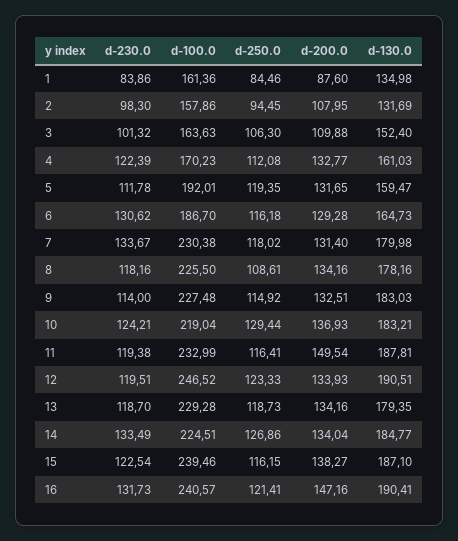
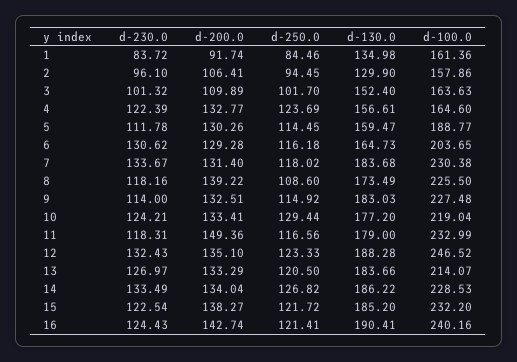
  {
    "d-230.0": {
-     "1": 83.86,
+     "1": 83.72,
-     "2": 98.3,
+     "2": 96.1,
      "3": 101.32,
      "4": 122.39,
      "5": 111.78,
      "6": 130.62,
      "7": 133.67,
      "8": 118.16,
      "9": 114,
      "10": 124.21,
-     "11": 119.38,
+     "11": 118.31,
-     "12": 119.51,
+     "12": 132.43,
-     "13": 118.7,
+     "13": 126.97,
      "14": 133.49,
      "15": 122.54,
-     "16": 131.73
+     "16": 124.43
    },
    "d-100.0": {
      "1": 161.36,
      "2": 157.86,
      "3": 163.63,
-     "4": 170.23,
+     "4": 164.6,
-     "5": 192.01,
+     "5": 188.77,
-     "6": 186.7,
+     "6": 203.65,
      "7": 230.38,
      "8": 225.5,
      "9": 227.48,
      "10": 219.04,
      "11": 232.99,
      "12": 246.52,
-     "13": 229.28,
+     "13": 214.07,
-     "14": 224.51,
+     "14": 228.53,
-     "15": 239.46,
+     "15": 232.2,
-     "16": 240.57
+     "16": 240.16
    },
    "d-250.0": {
      "1": 84.46,
      "2": 94.45,
-     "3": 106.3,
+     "3": 101.7,
-     "4": 112.08,
+     "4": 123.69,
-     "5": 119.35,
+     "5": 114.45,
      "6": 116.18,
      "7": 118.02,
-     "8": 108.61,
+     "8": 108.6,
      "9": 114.92,
      "10": 129.44,
-     "11": 116.41,
+     "11": 116.56,
      "12": 123.33,
-     "13": 118.73,
+     "13": 120.5,
-     "14": 126.86,
+     "14": 126.82,
-     "15": 116.15,
+     "15": 121.72,
      "16": 121.41
    },
    "d-200.0": {
-     "1": 87.6,
+     "1": 91.74,
-     "2": 107.95,
+     "2": 106.41,
-     "3": 109.88,
+     "3": 109.89,
      "4": 132.77,
-     "5": 131.65,
+     "5": 130.26,
      "6": 129.28,
      "7": 131.4,
-     "8": 134.16,
+     "8": 139.22,
      "9": 132.51,
-     "10": 136.93,
+     "10": 133.41,
-     "11": 149.54,
+     "11": 149.36,
-     "12": 133.93,
+     "12": 135.1,
-     "13": 134.16,
+     "13": 133.29,
      "14": 134.04,
      "15": 138.27,
-     "16": 147.16
+     "16": 142.74
    },
    "d-130.0": {
      "1": 134.98,
-     "2": 131.69,
+     "2": 129.9,
      "3": 152.4,
-     "4": 161.03,
+     "4": 156.61,
      "5": 159.47,
      "6": 164.73,
-     "7": 179.98,
+     "7": 183.68,
-     "8": 178.16,
+     "8": 173.49,
      "9": 183.03,
-     "10": 183.21,
+     "10": 177.2,
-     "11": 187.81,
+     "11": 179,
-     "12": 190.51,
+     "12": 188.28,
-     "13": 179.35,
+     "13": 183.66,
-     "14": 184.77,
+     "14": 186.22,
-     "15": 187.1,
+     "15": 185.2,
      "16": 190.41
    }
  }

